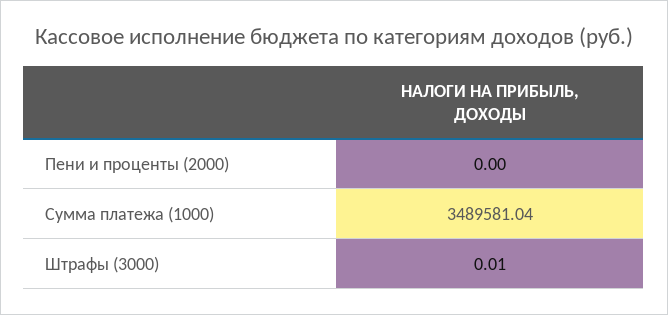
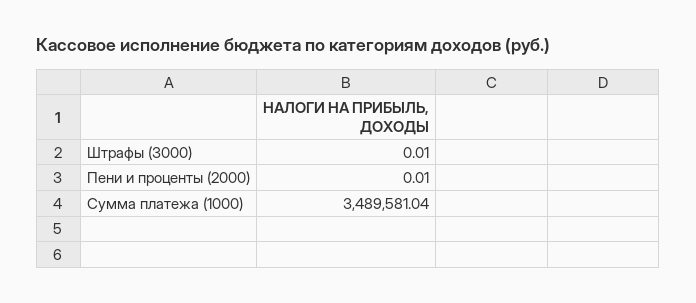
  {
-   "Пени и проценты (2000)": 0,
+   "Пени и проценты (2000)": 0.01,
    "Сумма платежа (1000)": 3489581.04,
    "Штрафы (3000)": 0.01
  }

